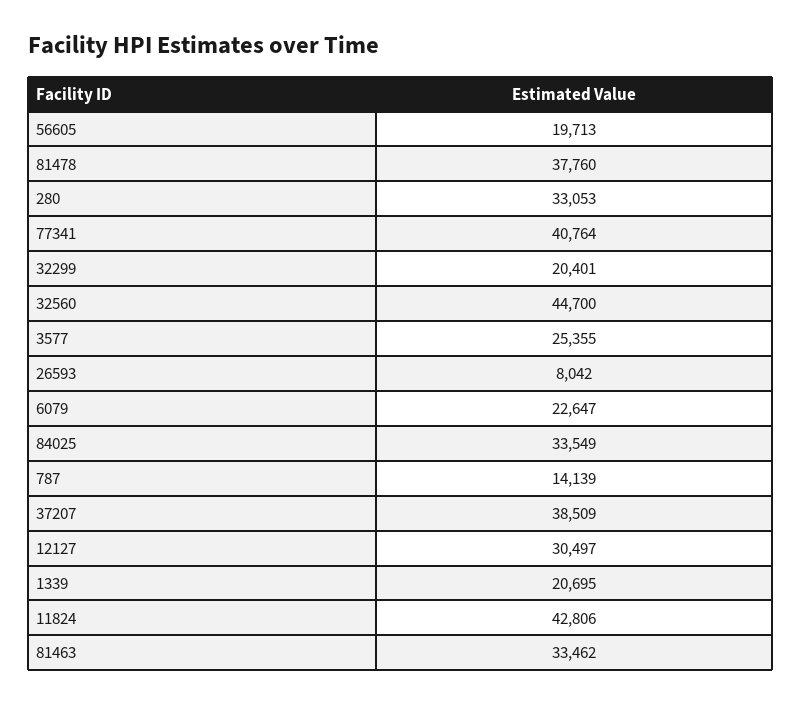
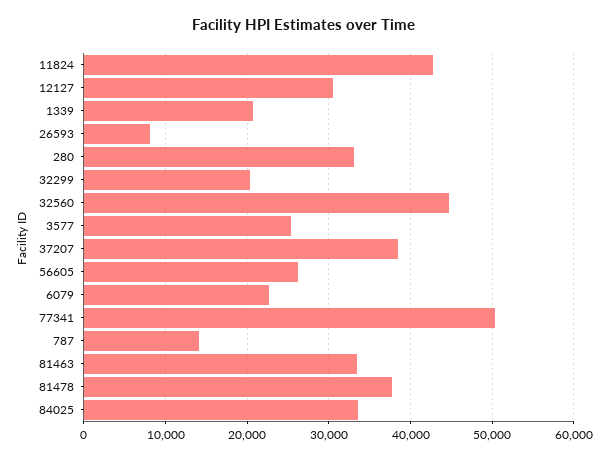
  {
-   "56605": 19713,
+   "56605": 26000,
    "81478": 37760,
    "280": 33053,
-   "77341": 40764,
+   "77341": 50000,
    "32299": 20401,
    "32560": 44700,
    "3577": 25355,
    "26593": 8042,
    "6079": 22647,
    "84025": 33549,
    "787": 14139,
    "37207": 38509,
    "12127": 30497,
    "1339": 20695,
    "11824": 42806,
    "81463": 33462
  }

